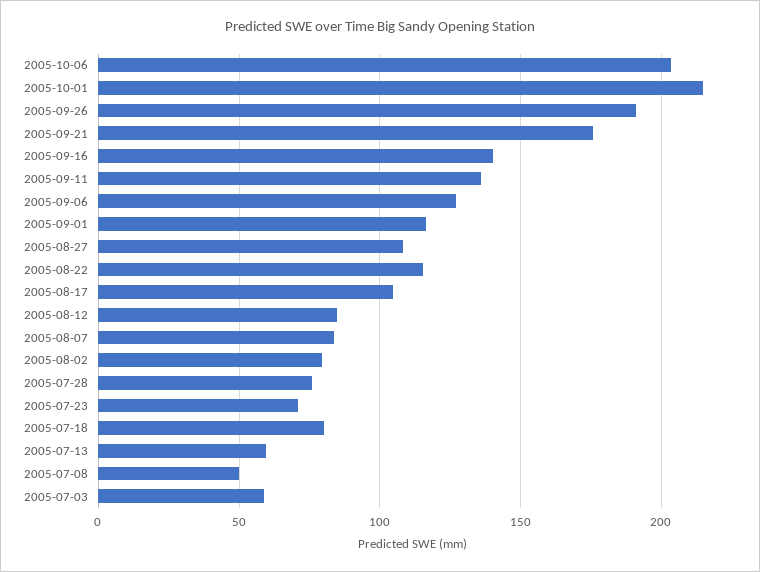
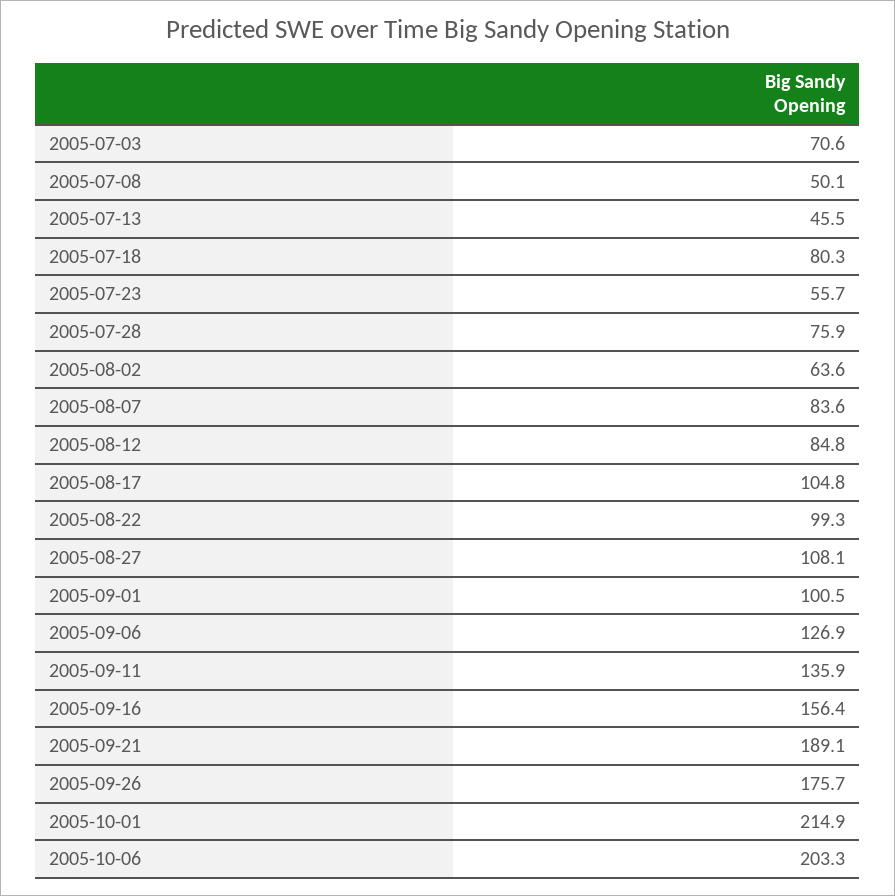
  {
    "2005-10-06": 203.3,
    "2005-10-01": 214.9,
-   "2005-09-26": 190,
+   "2005-09-26": 175.7,
-   "2005-09-21": 175,
+   "2005-09-21": 189.1,
-   "2005-09-16": 140,
+   "2005-09-16": 156.4,
    "2005-09-11": 135.9,
    "2005-09-06": 126.9,
-   "2005-09-01": 115,
+   "2005-09-01": 100.5,
    "2005-08-27": 108.1,
-   "2005-08-22": 115,
+   "2005-08-22": 99.3,
    "2005-08-17": 104.8,
    "2005-08-12": 84.8,
    "2005-08-07": 83.6,
-   "2005-08-02": 80,
+   "2005-08-02": 63.6,
    "2005-07-28": 75.9,
-   "2005-07-23": 70,
+   "2005-07-23": 55.7,
    "2005-07-18": 80.3,
-   "2005-07-13": 60,
+   "2005-07-13": 45.5,
    "2005-07-08": 50.1,
-   "2005-07-03": 60
+   "2005-07-03": 70.6
  }

